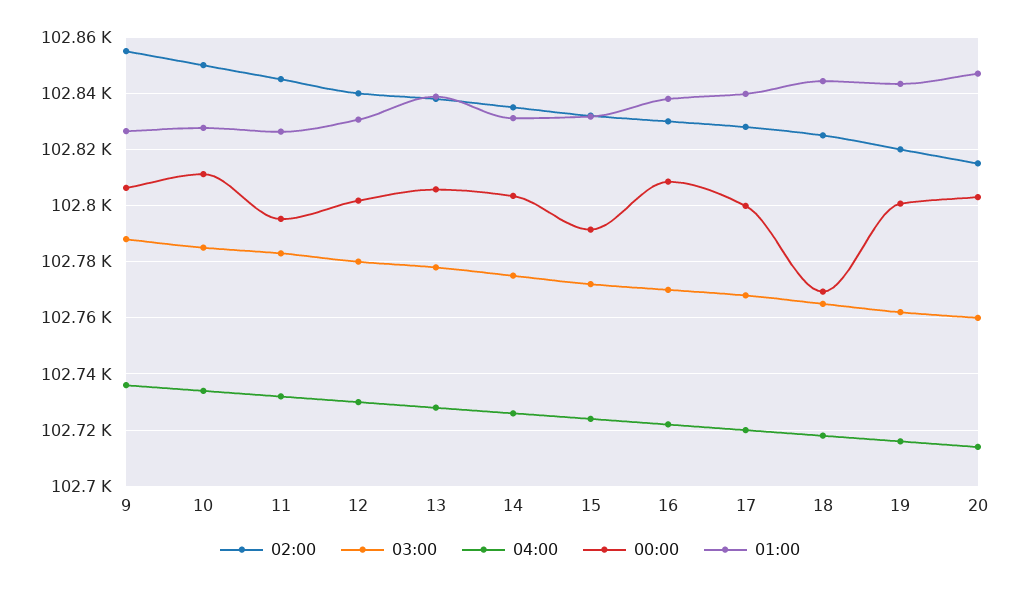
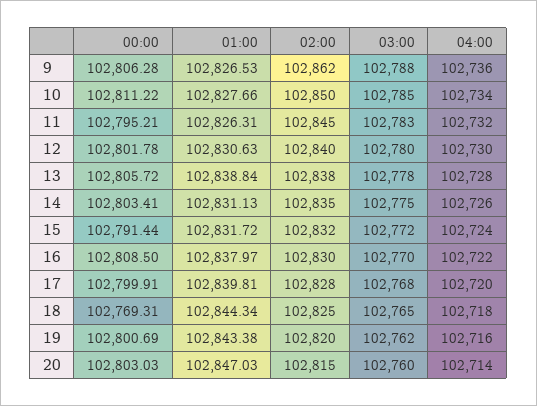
  {
    "02:00": {
-     "9": 102855,
+     "9": 102862,
      "10": 102850,
      "11": 102845,
      "12": 102840,
      "13": 102838,
      "14": 102835,
      "15": 102832,
      "16": 102830,
      "17": 102828,
      "18": 102825,
      "19": 102820,
      "20": 102815
    },
    "03:00": {
      "9": 102788,
      "10": 102785,
      "11": 102783,
      "12": 102780,
      "13": 102778,
      "14": 102775,
      "15": 102772,
      "16": 102770,
      "17": 102768,
      "18": 102765,
      "19": 102762,
      "20": 102760
    },
    "04:00": {
      "9": 102736,
      "10": 102734,
      "11": 102732,
      "12": 102730,
      "13": 102728,
      "14": 102726,
      "15": 102724,
      "16": 102722,
      "17": 102720,
      "18": 102718,
      "19": 102716,
      "20": 102714
    },
    "00:00": {
      "9": 102806.28,
      "10": 102811.22,
      "11": 102795.21,
      "12": 102801.78,
      "13": 102805.72,
      "14": 102803.41,
      "15": 102791.44,
      "16": 102808.5,
      "17": 102799.91,
      "18": 102769.31,
      "19": 102800.69,
      "20": 102803.03
    },
    "01:00": {
      "9": 102826.53,
      "10": 102827.66,
      "11": 102826.31,
      "12": 102830.63,
      "13": 102838.84,
      "14": 102831.13,
      "15": 102831.72,
      "16": 102837.97,
      "17": 102839.81,
      "18": 102844.34,
      "19": 102843.38,
      "20": 102847.03
    }
  }

